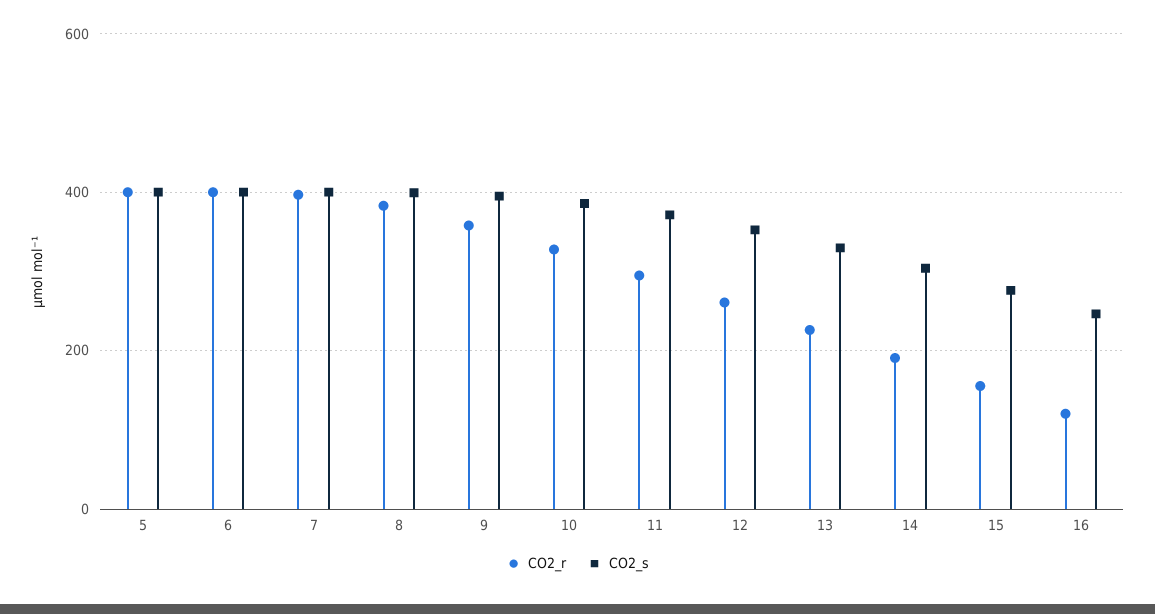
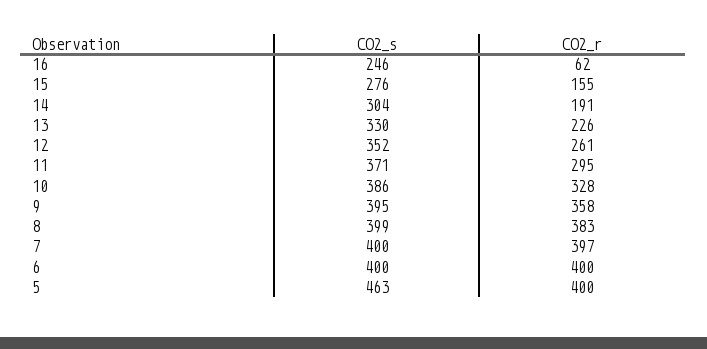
  {
    "CO2_r": {
      "5": 400,
      "6": 400,
      "7": 397,
      "8": 383,
      "9": 358,
      "10": 328,
      "11": 295,
      "12": 261,
      "13": 226,
      "14": 191,
      "15": 155,
-     "16": 120
+     "16": 62
    },
    "CO2_s": {
-     "5": 400,
+     "5": 463,
      "6": 400,
      "7": 400,
      "8": 399,
      "9": 395,
      "10": 386,
      "11": 371,
      "12": 352,
      "13": 330,
      "14": 304,
      "15": 276,
      "16": 246
    }
  }

